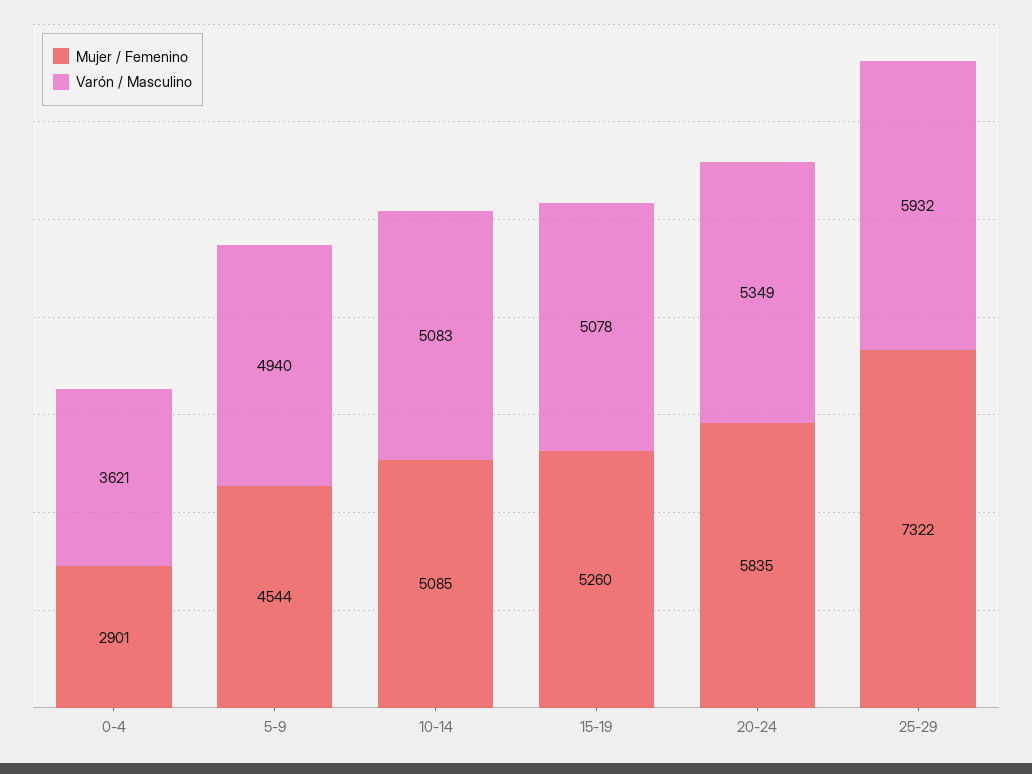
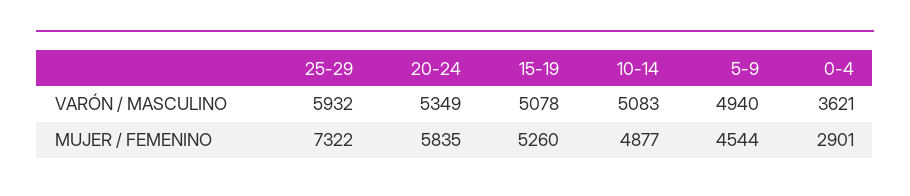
  {
    "Mujer / Femenino": {
      "0-4": 2901,
      "5-9": 4544,
-     "10-14": 5085,
+     "10-14": 4877,
      "15-19": 5260,
      "20-24": 5835,
      "25-29": 7322
    },
    "Varón / Masculino": {
      "0-4": 3621,
      "5-9": 4940,
      "10-14": 5083,
      "15-19": 5078,
      "20-24": 5349,
      "25-29": 5932
    }
  }

